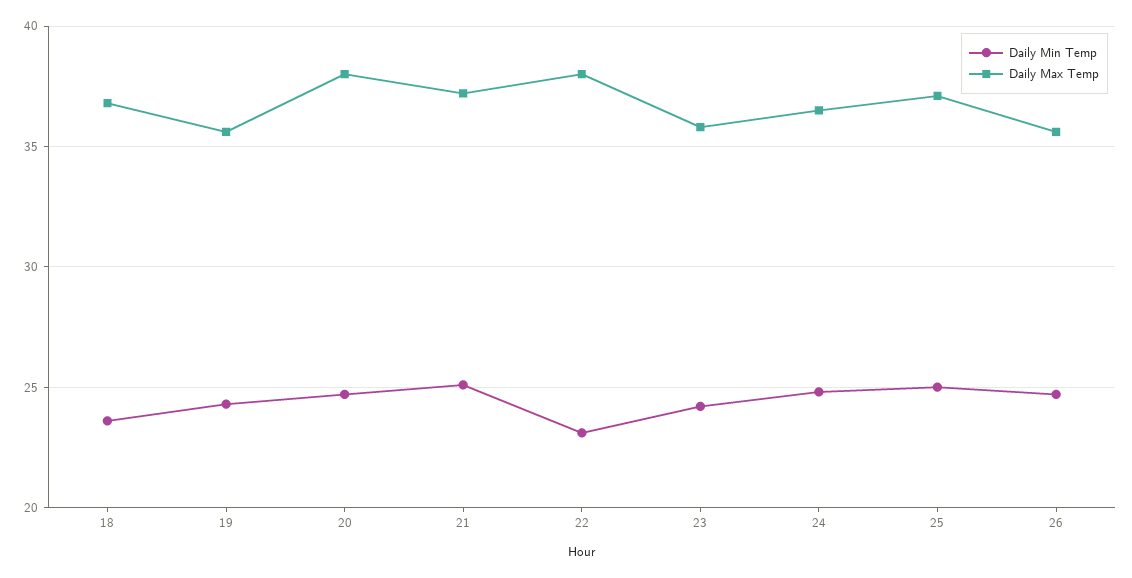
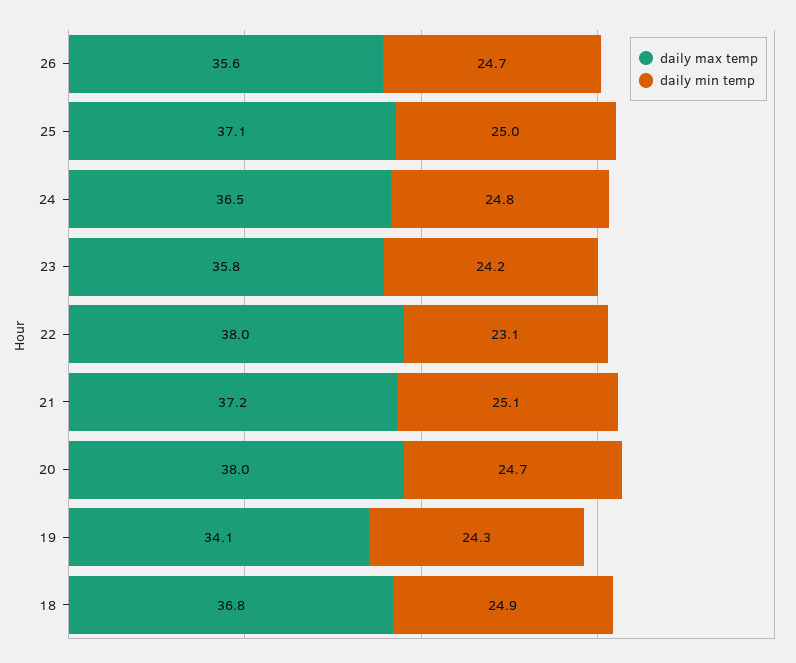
  {
    "Daily Min Temp": {
-     "18": 23.5,
+     "18": 24.9,
      "19": 24.3,
      "20": 24.7,
      "21": 25.1,
      "22": 23.1,
      "23": 24.2,
      "24": 24.8,
      "25": 25,
      "26": 24.7
    },
    "Daily Max Temp": {
      "18": 36.8,
-     "19": 35.5,
+     "19": 34.1,
      "20": 38,
      "21": 37.2,
      "22": 38,
      "23": 35.8,
      "24": 36.5,
      "25": 37.1,
      "26": 35.6
    }
  }

